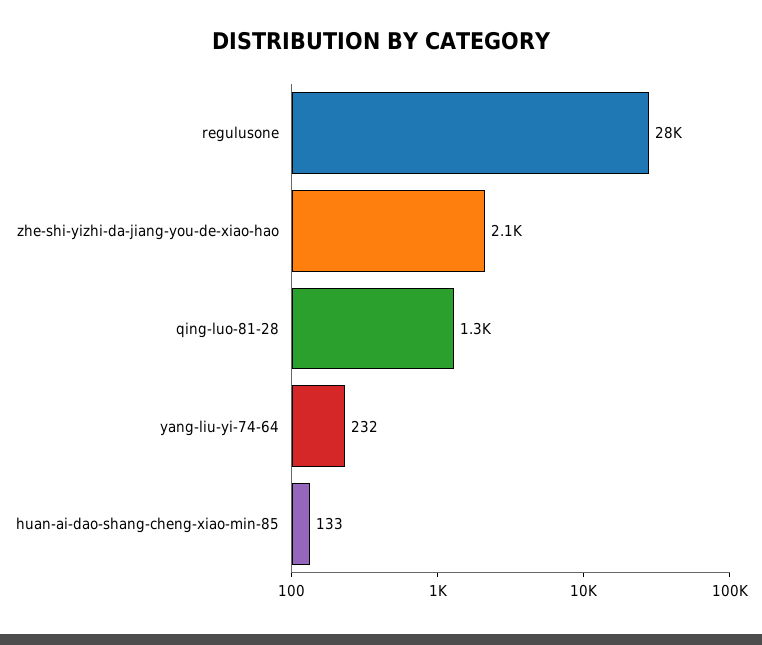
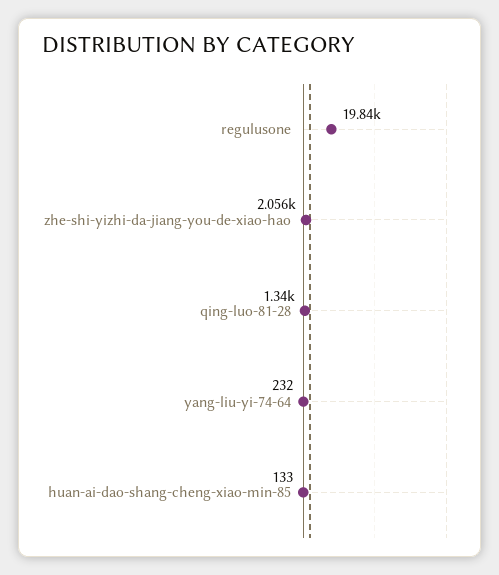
  {
-   "regulusone": 28000,
+   "regulusone": 19840,
    "zhe-shi-yizhi-da-jiang-you-de-xiao-hao": 2056,
    "qing-luo-81-28": 1340,
    "yang-liu-yi-74-64": 232,
    "huan-ai-dao-shang-cheng-xiao-min-85": 133
  }

